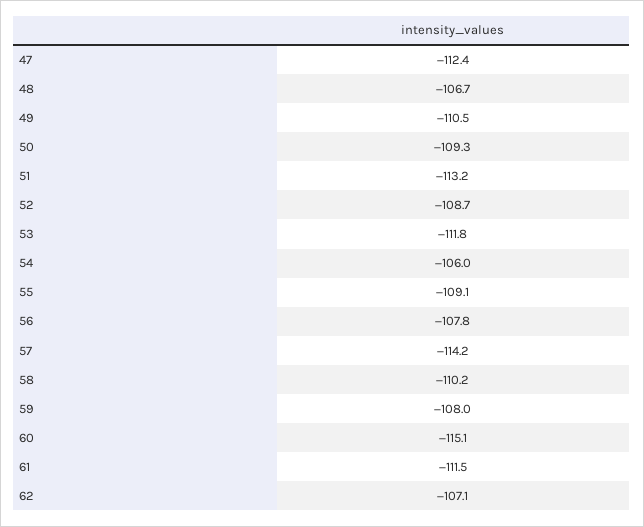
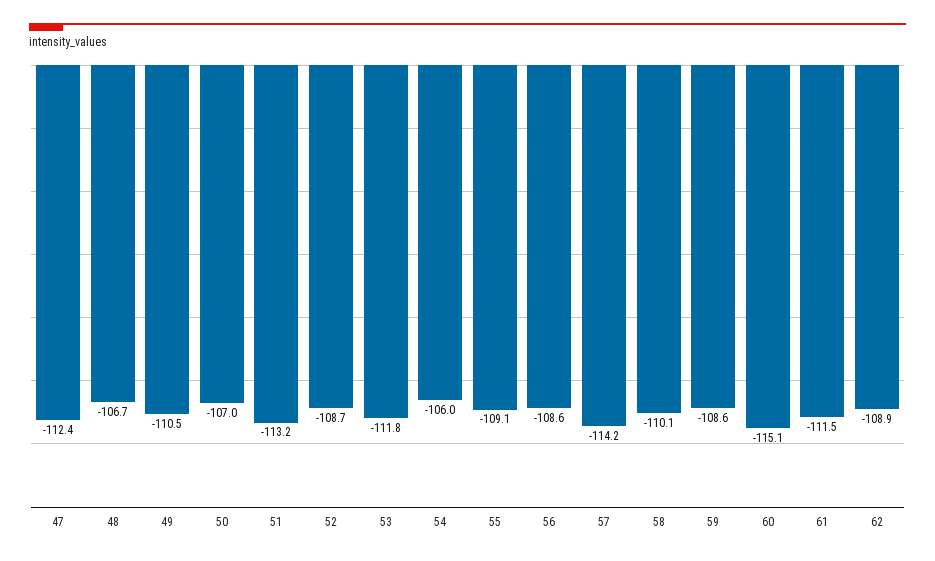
  {
    "47": -112.4,
    "48": -106.7,
    "49": -110.5,
-   "50": -109.3,
+   "50": -107,
    "51": -113.2,
    "52": -108.7,
    "53": -111.8,
    "54": -106,
    "55": -109.1,
-   "56": -107.8,
+   "56": -108.6,
    "57": -114.2,
-   "58": -110.2,
+   "58": -110.1,
-   "59": -108,
+   "59": -108.6,
    "60": -115.1,
    "61": -111.5,
-   "62": -107.1
+   "62": -108.9
  }

